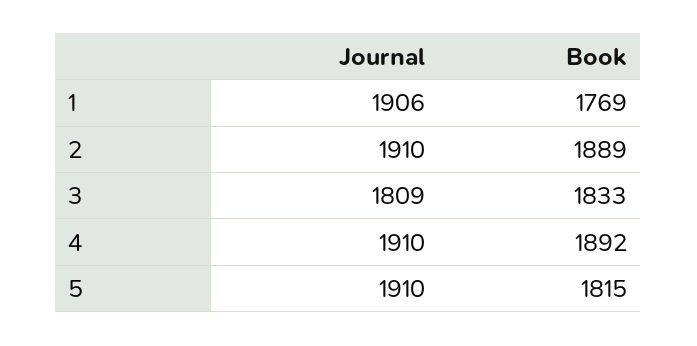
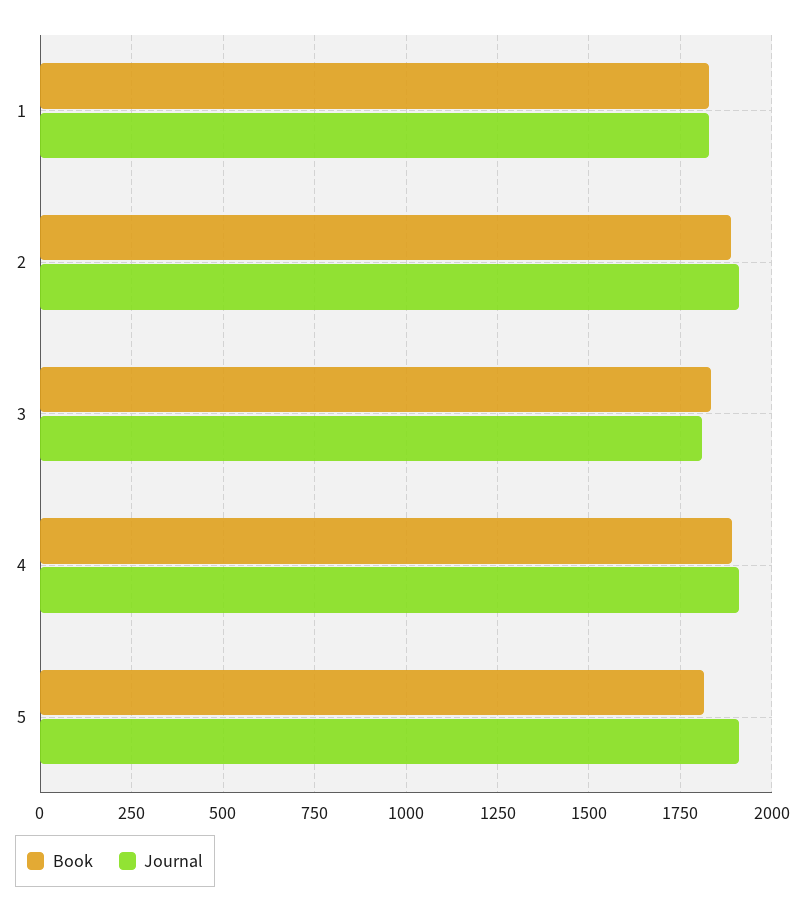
  {
    "Journal": {
-     "1": 1906,
+     "1": 1825,
      "2": 1910,
      "3": 1809,
      "4": 1910,
      "5": 1910
    },
    "Book": {
-     "1": 1769,
+     "1": 1825,
      "2": 1889,
      "3": 1833,
      "4": 1892,
      "5": 1815
    }
  }

